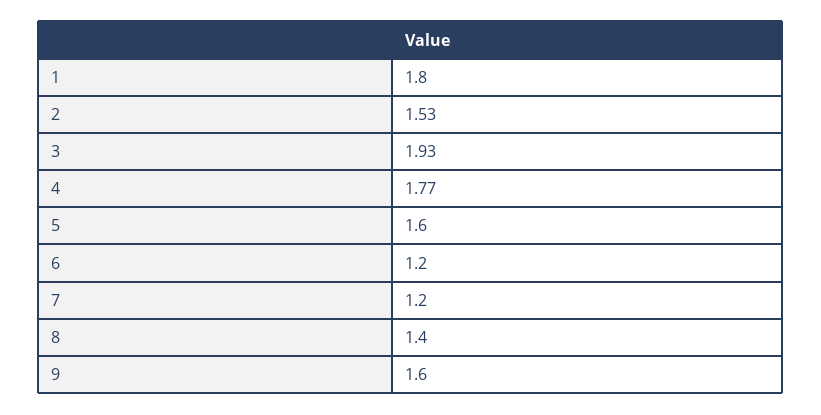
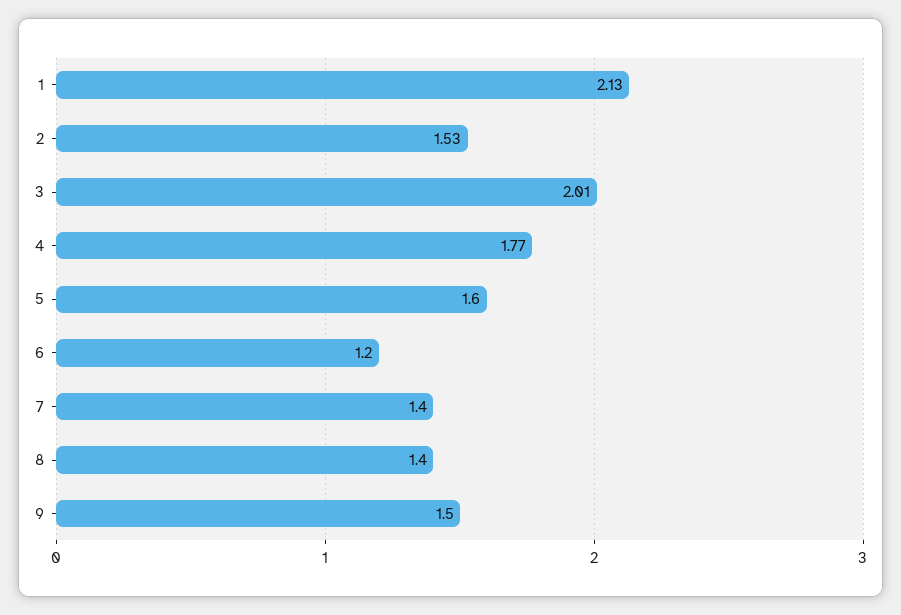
  {
-   "1": 1.8,
+   "1": 2.13,
    "2": 1.53,
-   "3": 1.93,
+   "3": 2.01,
    "4": 1.77,
    "5": 1.6,
    "6": 1.2,
-   "7": 1.2,
+   "7": 1.4,
    "8": 1.4,
-   "9": 1.6
+   "9": 1.5
  }

